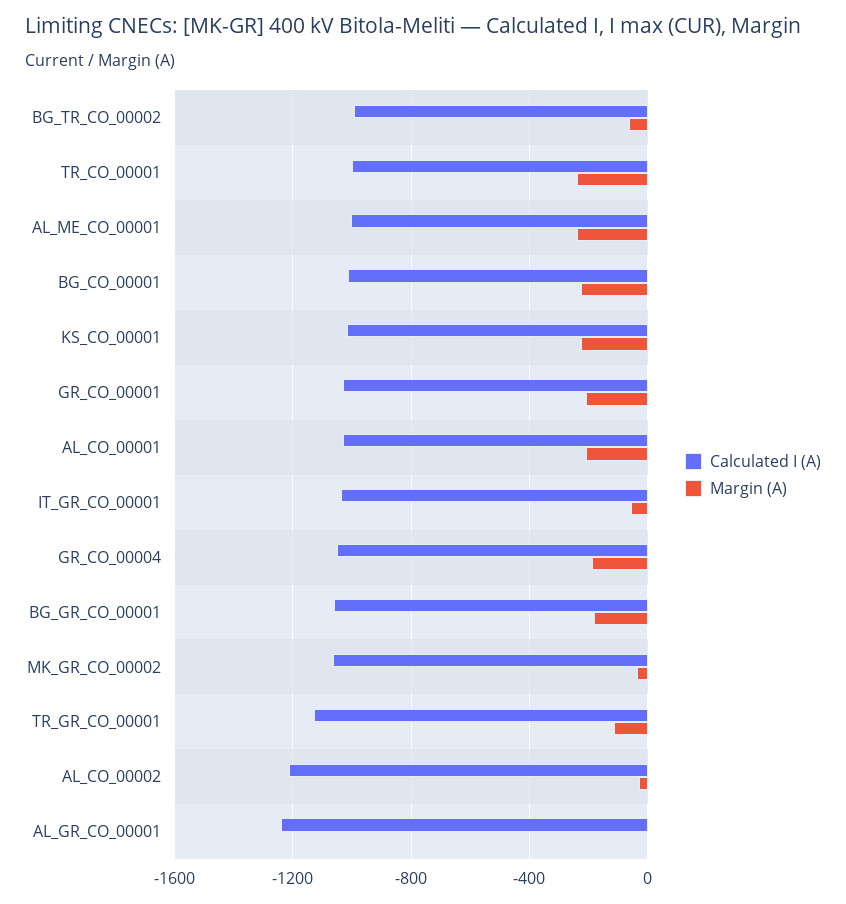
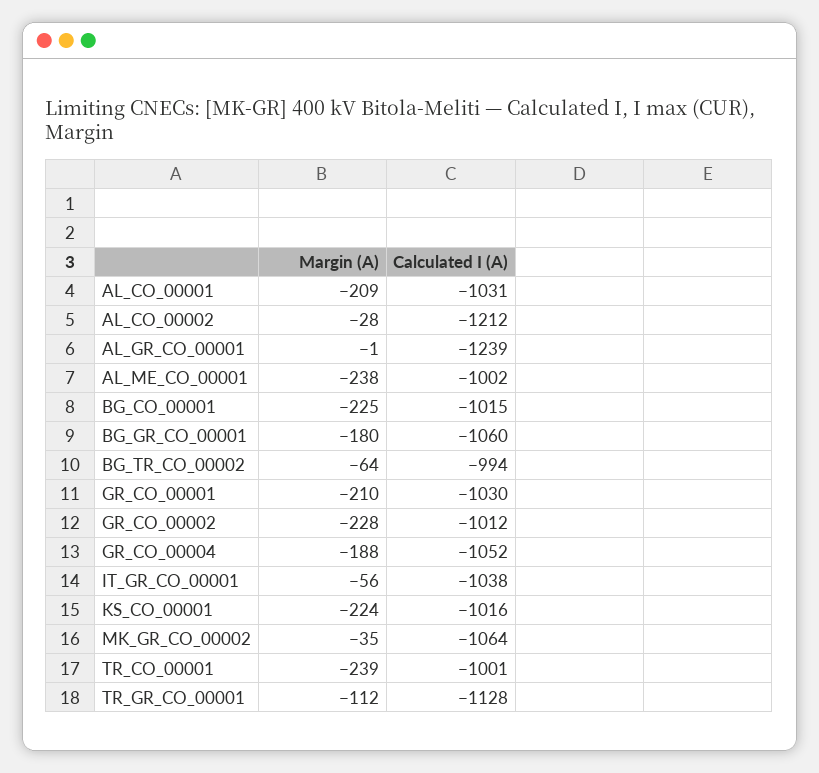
  {
    "Calculated I (A)": {
      "BG_TR_CO_00002": -994,
      "TR_CO_00001": -1001,
      "AL_ME_CO_00001": -1002,
      "BG_CO_00001": -1015,
      "KS_CO_00001": -1016,
      "GR_CO_00001": -1030,
      "AL_CO_00001": -1031,
      "IT_GR_CO_00001": -1038,
      "GR_CO_00004": -1052,
      "BG_GR_CO_00001": -1060,
      "MK_GR_CO_00002": -1064,
      "TR_GR_CO_00001": -1128,
      "AL_CO_00002": -1212,
-     "AL_GR_CO_00001": -1239
+     "AL_GR_CO_00001": -1239,
+     "GR_CO_00002": -1012
    },
    "Margin (A)": {
      "BG_TR_CO_00002": -64,
      "TR_CO_00001": -239,
      "AL_ME_CO_00001": -238,
      "BG_CO_00001": -225,
      "KS_CO_00001": -224,
      "GR_CO_00001": -210,
      "AL_CO_00001": -209,
      "IT_GR_CO_00001": -56,
      "GR_CO_00004": -188,
      "BG_GR_CO_00001": -180,
      "MK_GR_CO_00002": -35,
      "TR_GR_CO_00001": -112,
      "AL_CO_00002": -28,
-     "AL_GR_CO_00001": -1
+     "AL_GR_CO_00001": -1,
+     "GR_CO_00002": -228
    }
  }

